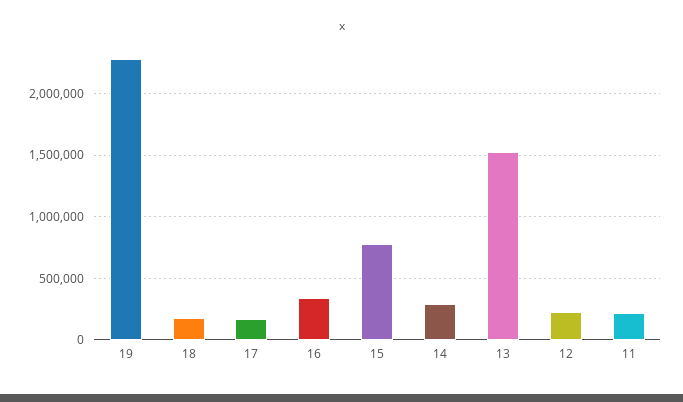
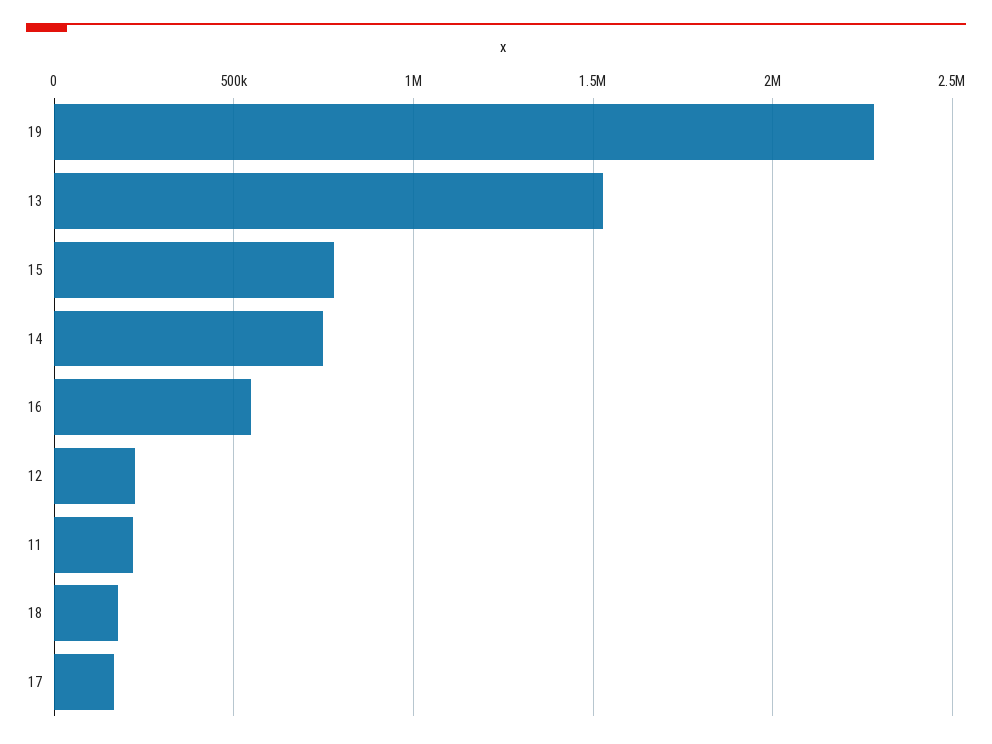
  {
    "19": 2300000,
    "18": 200000,
    "17": 150000,
-   "16": 350000,
+   "16": 550000,
    "15": 800000,
-   "14": 300000,
+   "14": 750000,
    "13": 1550000,
    "12": 200000,
    "11": 200000
  }

